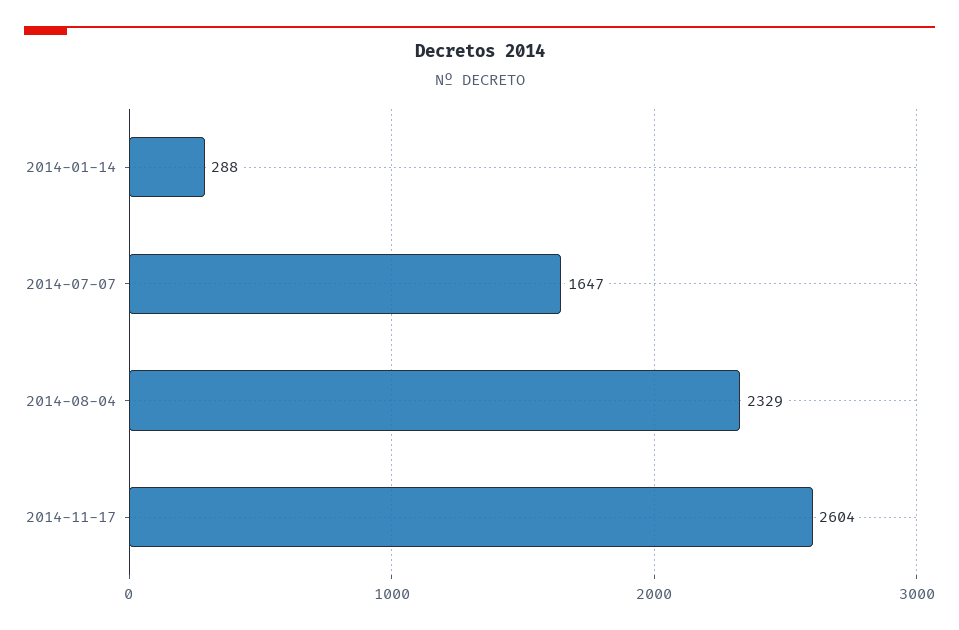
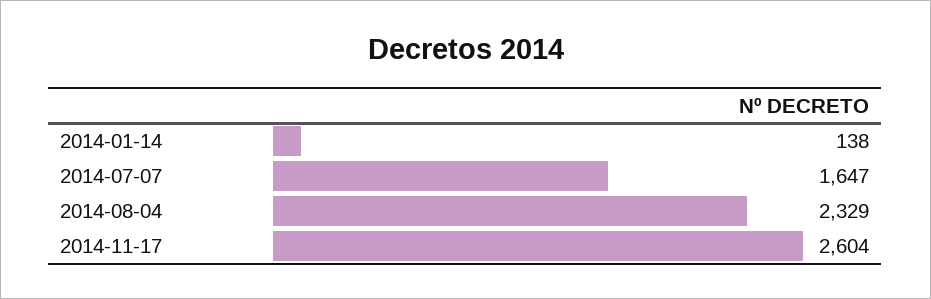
  {
-   "2014-01-14": 288,
+   "2014-01-14": 138,
    "2014-07-07": 1647,
    "2014-08-04": 2329,
    "2014-11-17": 2604
  }

